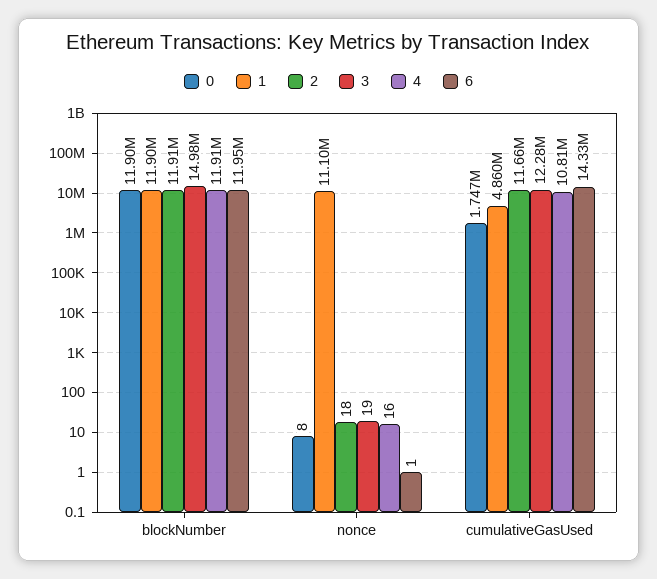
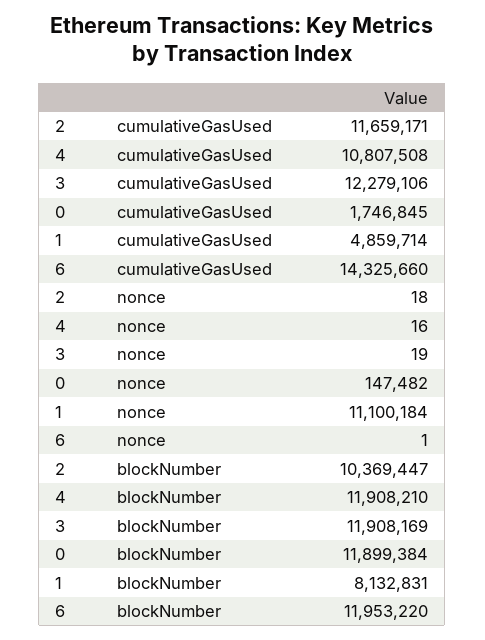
  {
    "0": {
      "blockNumber": 11899384,
-     "nonce": 8,
+     "nonce": 147482,
      "cumulativeGasUsed": 1746845
    },
    "1": {
-     "blockNumber": 11900000,
+     "blockNumber": 8132831,
      "nonce": 11100184,
      "cumulativeGasUsed": 4859714
    },
    "2": {
-     "blockNumber": 11910000,
+     "blockNumber": 10369447,
      "nonce": 18,
      "cumulativeGasUsed": 11659171
    },
    "3": {
-     "blockNumber": 14980000,
+     "blockNumber": 11908169,
      "nonce": 19,
      "cumulativeGasUsed": 12279106
    },
    "4": {
      "blockNumber": 11908210,
      "nonce": 16,
      "cumulativeGasUsed": 10807508
    },
    "6": {
      "blockNumber": 11953220,
      "nonce": 1,
      "cumulativeGasUsed": 14325660
    }
  }

